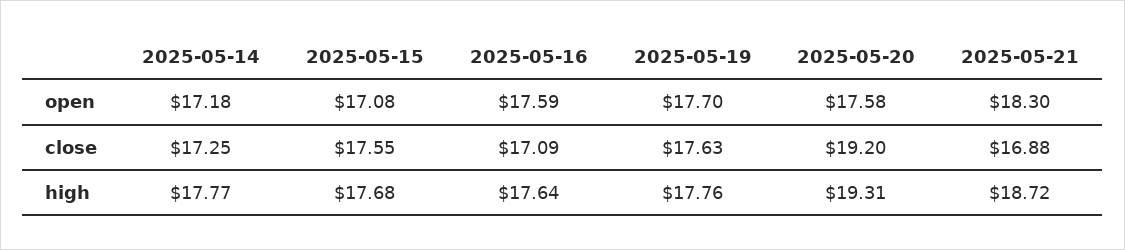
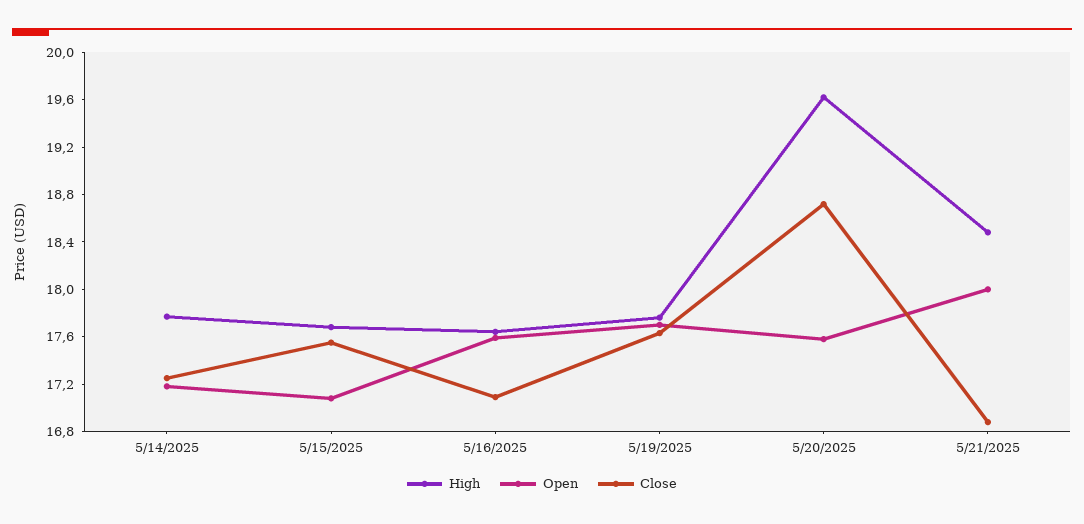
  {
    "open": {
      "2025-05-14": 17.18,
      "2025-05-15": 17.08,
      "2025-05-16": 17.59,
      "2025-05-19": 17.7,
      "2025-05-20": 17.58,
-     "2025-05-21": 18.3
+     "2025-05-21": 18
    },
    "close": {
      "2025-05-14": 17.25,
      "2025-05-15": 17.55,
      "2025-05-16": 17.09,
      "2025-05-19": 17.63,
-     "2025-05-20": 19.2,
+     "2025-05-20": 18.7,
      "2025-05-21": 16.88
    },
    "high": {
      "2025-05-14": 17.77,
      "2025-05-15": 17.68,
      "2025-05-16": 17.64,
      "2025-05-19": 17.76,
-     "2025-05-20": 19.31,
+     "2025-05-20": 19.6,
-     "2025-05-21": 18.72
+     "2025-05-21": 18.5
    }
  }

